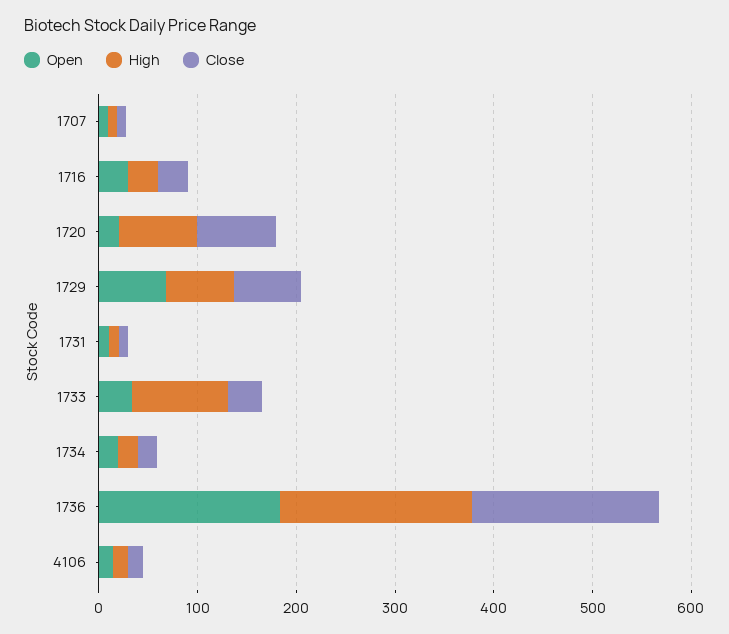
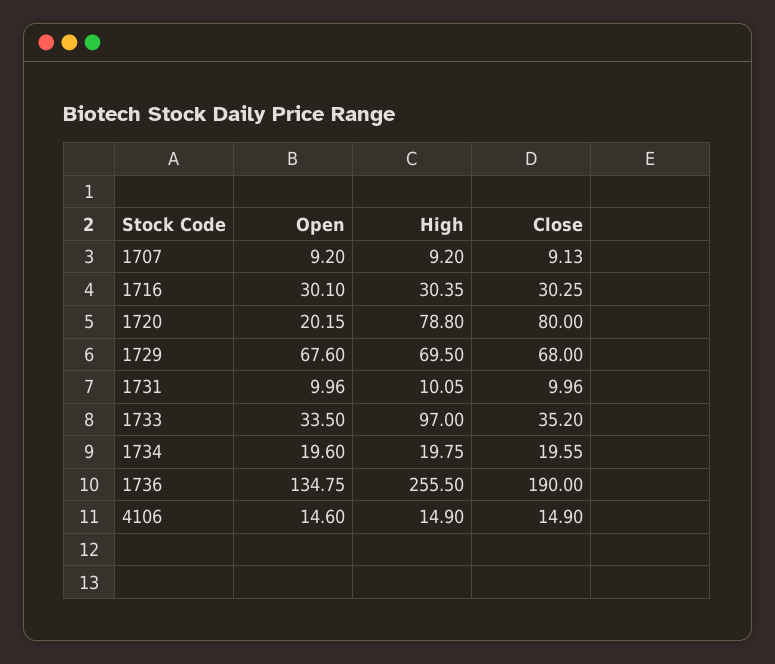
  {
    "Open": {
      "1707": 9.2,
      "1716": 30.1,
      "1720": 20.15,
      "1729": 67.6,
      "1731": 9.96,
      "1733": 33.5,
      "1734": 19.6,
-     "1736": 180,
+     "1736": 134.75,
      "4106": 14.6
    },
    "High": {
      "1707": 9.2,
      "1716": 30.35,
      "1720": 78.8,
      "1729": 69.5,
      "1731": 10.05,
      "1733": 97,
      "1734": 19.75,
-     "1736": 200,
+     "1736": 255.5,
      "4106": 14.9
    },
    "Close": {
      "1707": 9.13,
      "1716": 30.25,
      "1720": 80,
      "1729": 68,
      "1731": 9.96,
      "1733": 35.2,
      "1734": 19.55,
      "1736": 190,
      "4106": 14.9
    }
  }

